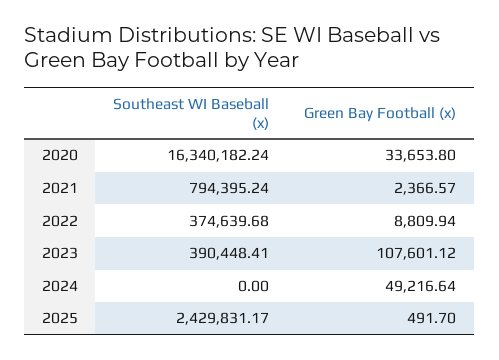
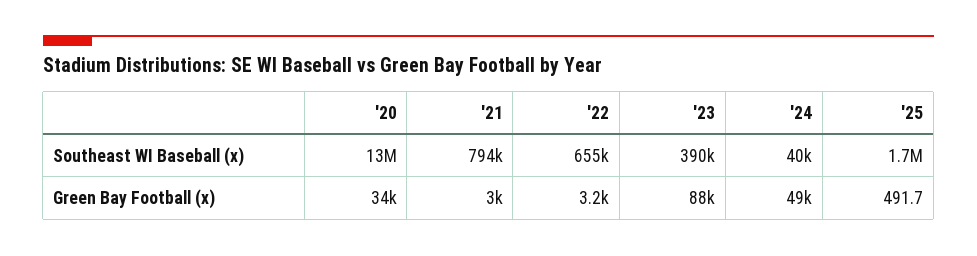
  {
    "Southeast WI Baseball (x)": {
-     "2020": 16340182.24,
+     "2020": 13000000,
      "2021": 794395.24,
-     "2022": 374639.68,
+     "2022": 655000,
      "2023": 390448.41,
-     "2024": 0,
+     "2024": 40000,
-     "2025": 2429831.17
+     "2025": 1700000
    },
    "Green Bay Football (x)": {
      "2020": 33653.8,
-     "2021": 2366.57,
+     "2021": 3000,
-     "2022": 8809.94,
+     "2022": 3200,
-     "2023": 107601.12,
+     "2023": 88000,
      "2024": 49216.64,
      "2025": 491.7
    }
  }

